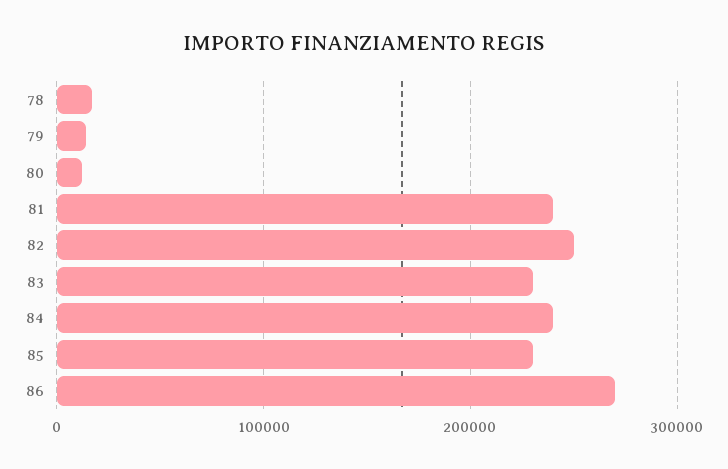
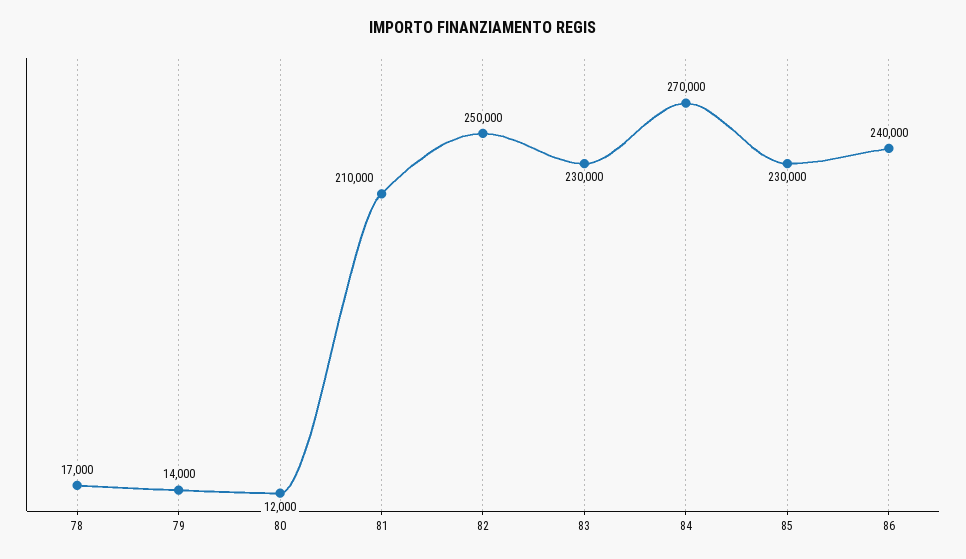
  {
    "78": 17000,
    "79": 14000,
    "80": 12000,
-   "81": 240000,
+   "81": 210000,
    "82": 250000,
    "83": 230000,
-   "84": 240000,
+   "84": 270000,
    "85": 230000,
-   "86": 270000
+   "86": 240000
  }

